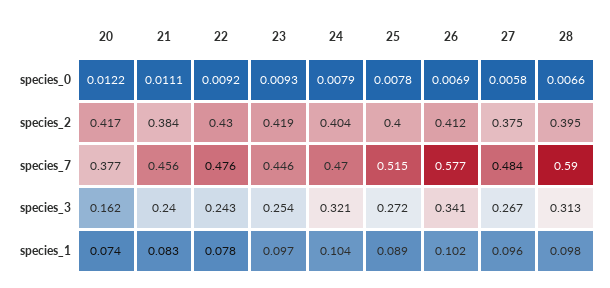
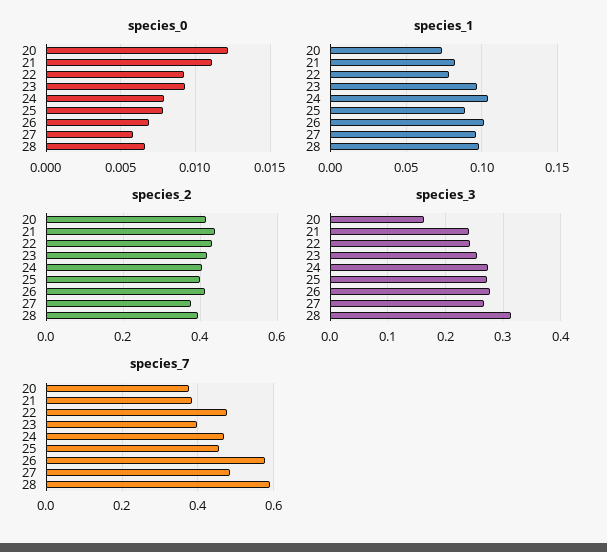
  {
    "species_0": {
      "20": 0.0122,
      "21": 0.0111,
      "22": 0.0092,
      "23": 0.0093,
      "24": 0.0079,
      "25": 0.0078,
      "26": 0.0069,
      "27": 0.0058,
      "28": 0.0066
    },
    "species_2": {
      "20": 0.417,
-     "21": 0.384,
+     "21": 0.44,
      "22": 0.43,
      "23": 0.419,
      "24": 0.404,
      "25": 0.4,
      "26": 0.412,
      "27": 0.375,
      "28": 0.395
    },
    "species_7": {
      "20": 0.377,
-     "21": 0.456,
+     "21": 0.38,
      "22": 0.476,
-     "23": 0.446,
+     "23": 0.4,
      "24": 0.47,
-     "25": 0.515,
+     "25": 0.46,
      "26": 0.577,
      "27": 0.484,
      "28": 0.59
    },
    "species_3": {
      "20": 0.162,
      "21": 0.24,
      "22": 0.243,
      "23": 0.254,
-     "24": 0.321,
+     "24": 0.28,
      "25": 0.272,
-     "26": 0.341,
+     "26": 0.28,
      "27": 0.267,
      "28": 0.313
    },
    "species_1": {
      "20": 0.074,
      "21": 0.083,
      "22": 0.078,
      "23": 0.097,
      "24": 0.104,
      "25": 0.089,
      "26": 0.102,
      "27": 0.096,
      "28": 0.098
    }
  }

